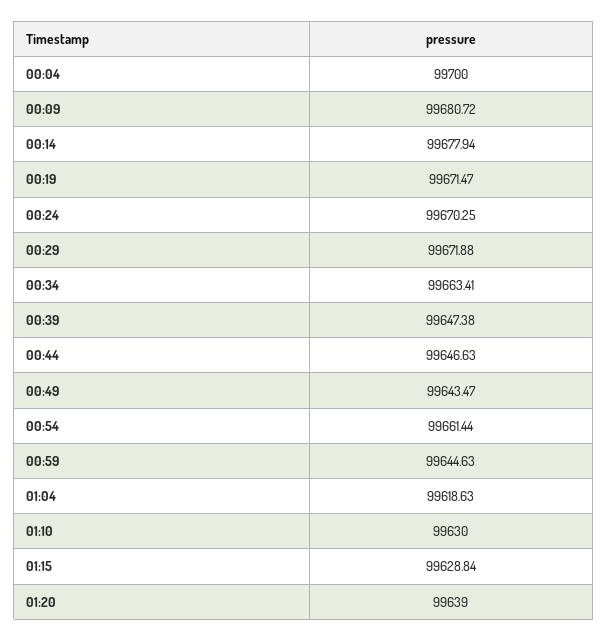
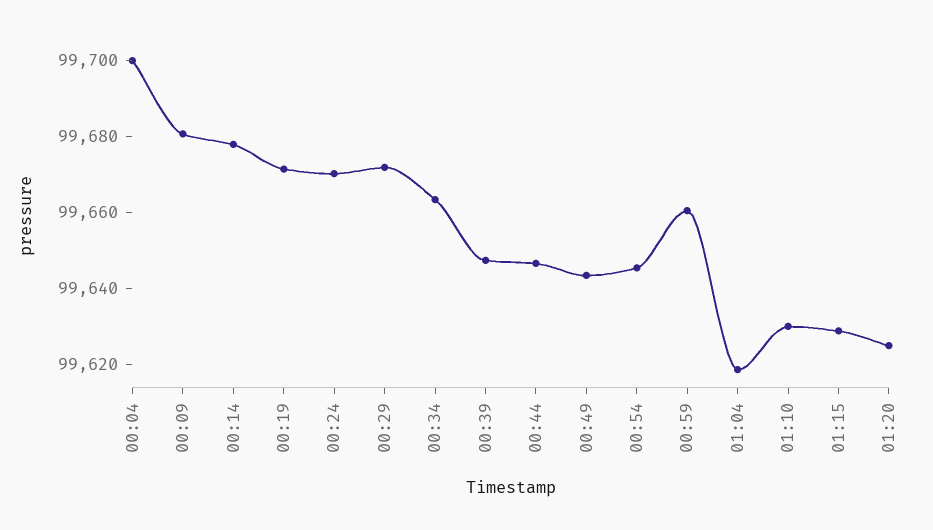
  {
    "00:04": 99700,
    "00:09": 99680.72,
    "00:14": 99677.94,
    "00:19": 99671.47,
    "00:24": 99670.25,
    "00:29": 99671.88,
    "00:34": 99663.41,
    "00:39": 99647.38,
    "00:44": 99646.63,
    "00:49": 99643.47,
-   "00:54": 99661.44,
+   "00:54": 99645,
-   "00:59": 99644.63,
+   "00:59": 99660,
    "01:04": 99618.63,
    "01:10": 99630,
    "01:15": 99628.84,
-   "01:20": 99639
+   "01:20": 99625
  }

